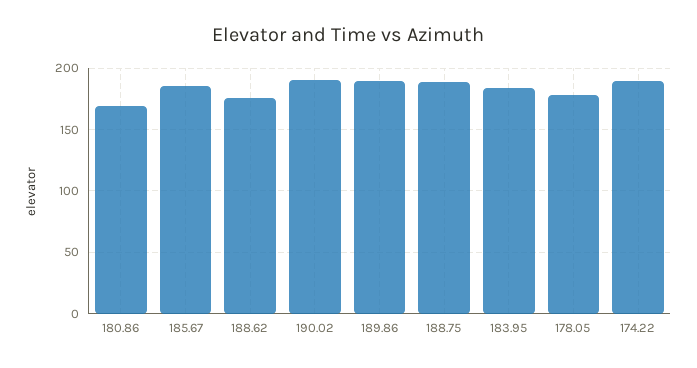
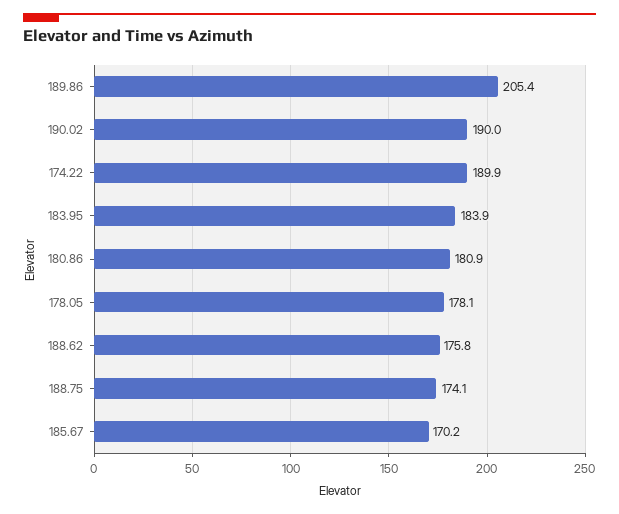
  {
-   "180.86": 170,
+   "180.86": 180.9,
-   "185.67": 185,
+   "185.67": 170.2,
    "188.62": 175.8,
    "190.02": 190,
-   "189.86": 190,
+   "189.86": 205.4,
-   "188.75": 190,
+   "188.75": 174.1,
    "183.95": 183.9,
    "178.05": 178.1,
    "174.22": 189.9
  }

